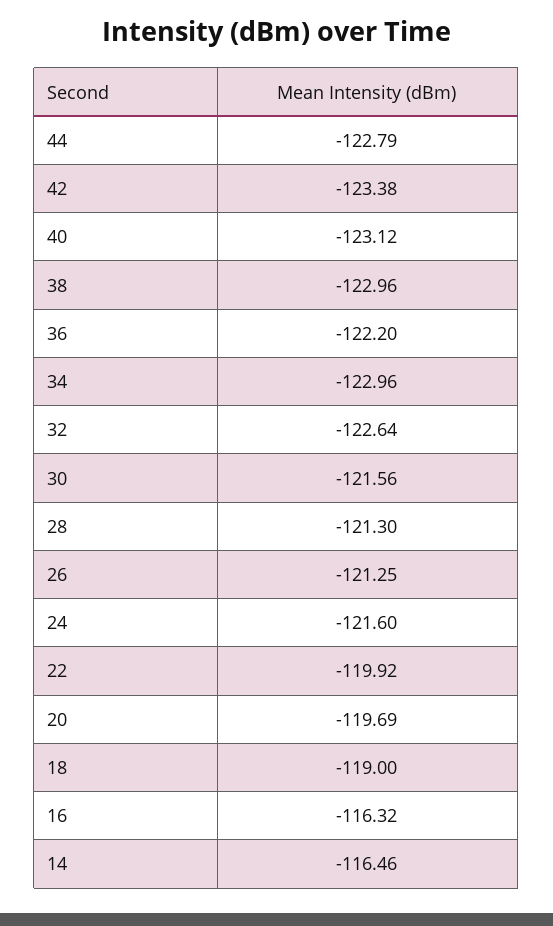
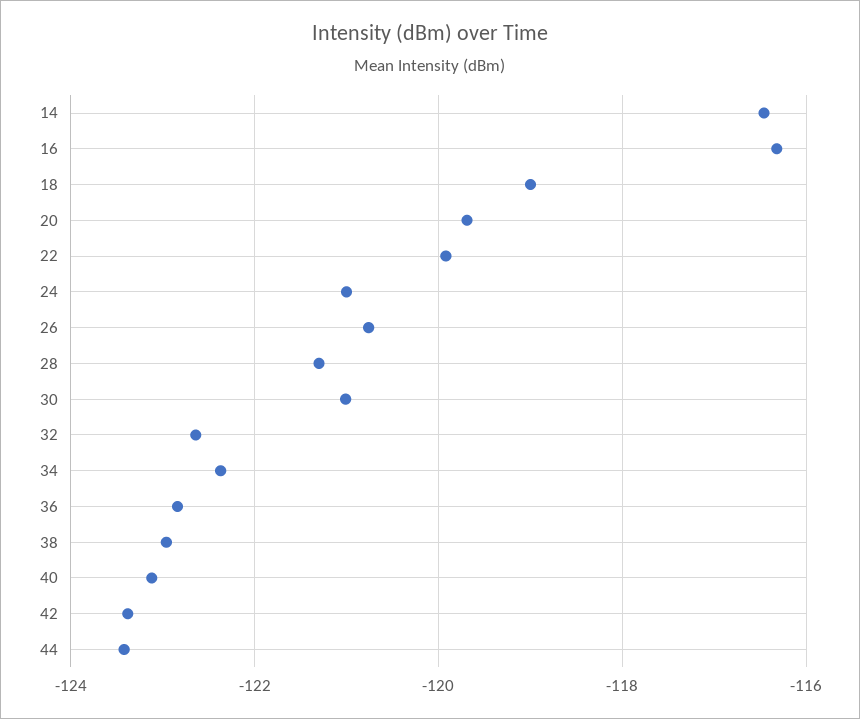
  {
-   "44": -122.79,
+   "44": -123.4,
    "42": -123.38,
    "40": -123.12,
    "38": -122.96,
-   "36": -122.2,
+   "36": -122.8,
-   "34": -122.96,
+   "34": -122.4,
    "32": -122.64,
-   "30": -121.56,
+   "30": -121,
    "28": -121.3,
-   "26": -121.25,
+   "26": -120.8,
-   "24": -121.6,
+   "24": -121,
    "22": -119.92,
    "20": -119.69,
    "18": -119,
    "16": -116.32,
    "14": -116.46
  }

